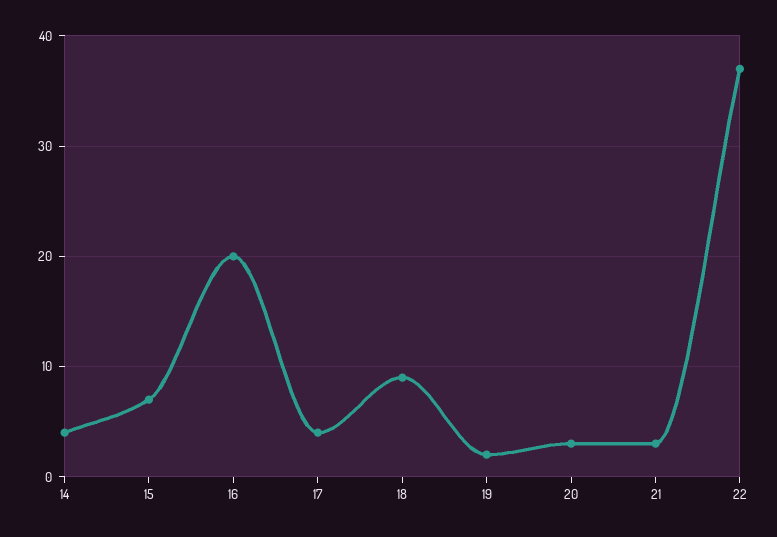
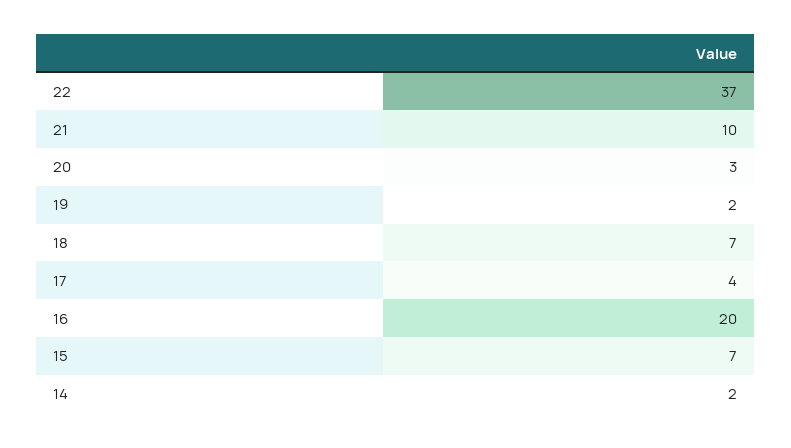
  {
-   "14": 4,
+   "14": 2,
    "15": 7,
    "16": 20,
    "17": 4,
-   "18": 9,
+   "18": 7,
    "19": 2,
    "20": 3,
-   "21": 3,
+   "21": 10,
    "22": 37
  }

